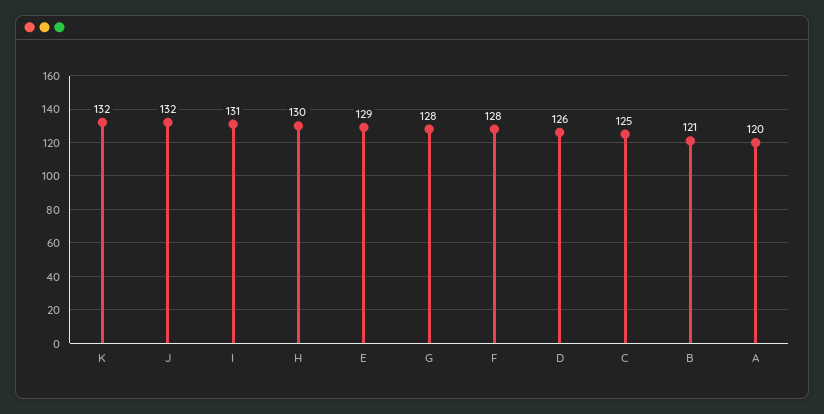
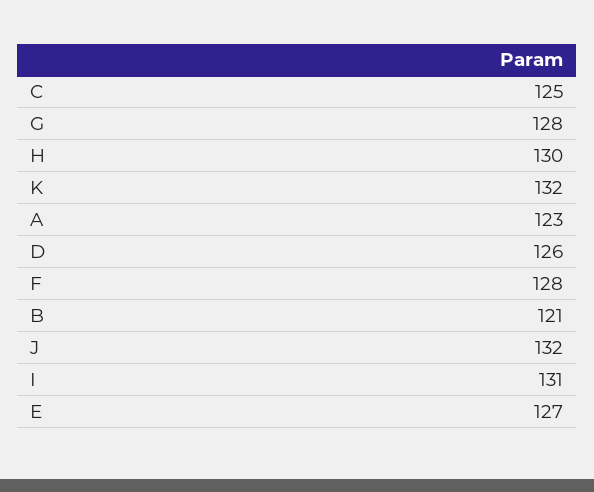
  {
    "K": 132,
    "J": 132,
    "I": 131,
    "H": 130,
-   "E": 129,
+   "E": 127,
    "G": 128,
    "F": 128,
    "D": 126,
    "C": 125,
    "B": 121,
-   "A": 120
+   "A": 123
  }

